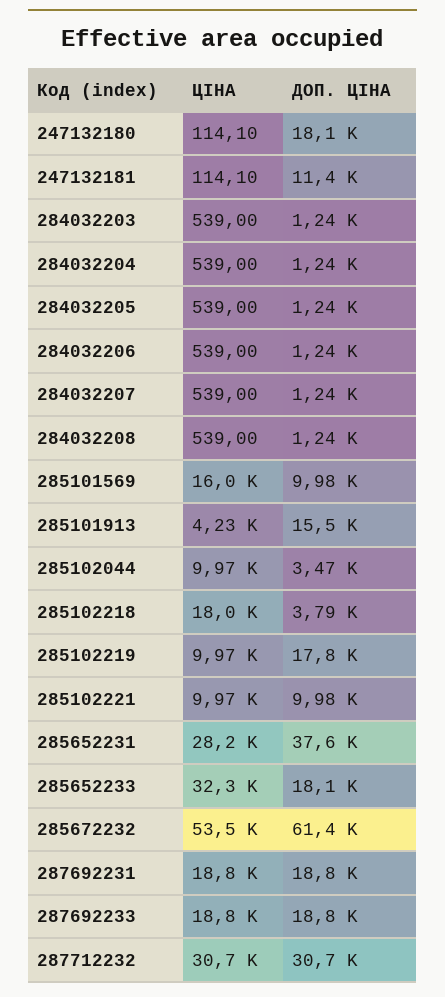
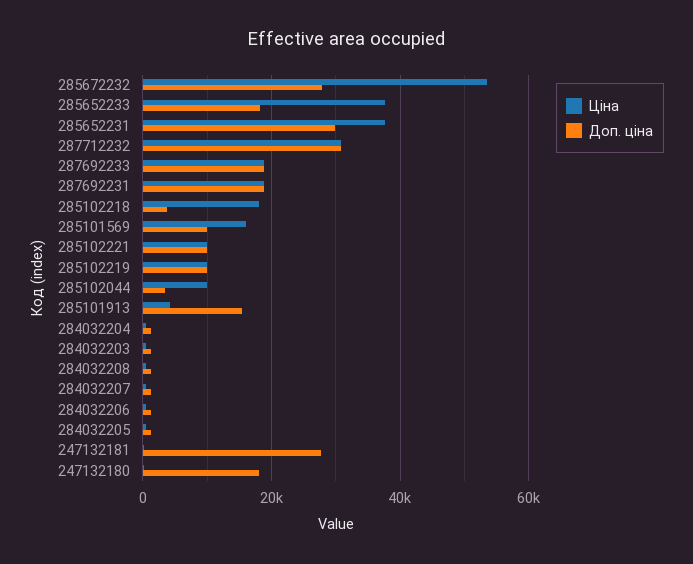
  {
    "ЦІНА": {
      "247132180": 114.1,
      "247132181": 114.1,
      "284032203": 539,
      "284032204": 539,
      "284032205": 539,
      "284032206": 539,
      "284032207": 539,
      "284032208": 539,
      "285101569": 16000,
      "285101913": 4230,
      "285102044": 9970,
      "285102218": 18000,
      "285102219": 9970,
      "285102221": 9970,
-     "285652231": 28200,
+     "285652231": 38000,
-     "285652233": 32300,
+     "285652233": 38000,
      "285672232": 53500,
      "287692231": 18800,
      "287692233": 18800,
      "287712232": 30700
    },
    "ДОП. ЦІНА": {
      "247132180": 18100,
-     "247132181": 11400,
+     "247132181": 28000,
      "284032203": 1240,
      "284032204": 1240,
      "284032205": 1240,
      "284032206": 1240,
      "284032207": 1240,
      "284032208": 1240,
      "285101569": 9980,
      "285101913": 15500,
      "285102044": 3470,
      "285102218": 3790,
-     "285102219": 17800,
+     "285102219": 10000,
      "285102221": 9980,
-     "285652231": 37600,
+     "285652231": 30000,
      "285652233": 18100,
-     "285672232": 61400,
+     "285672232": 28000,
      "287692231": 18800,
      "287692233": 18800,
      "287712232": 30700
    }
  }

